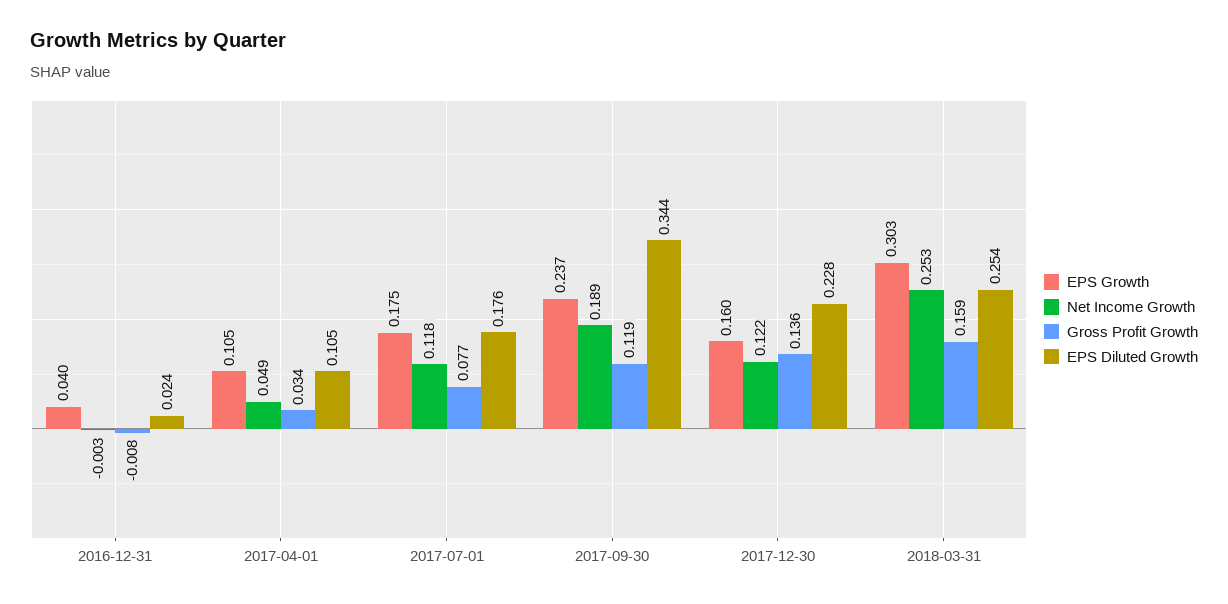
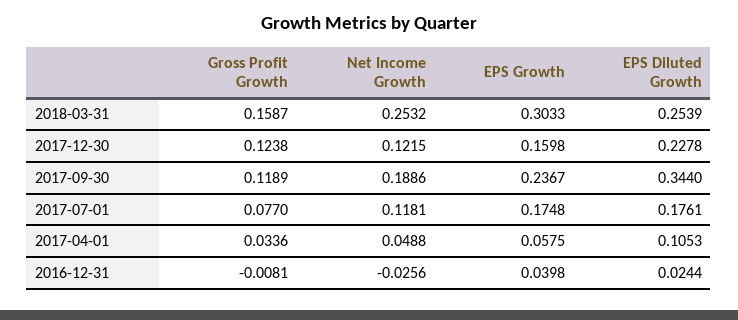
  {
    "EPS Growth": {
      "2016-12-31": 0.0398,
-     "2017-04-01": 0.105,
+     "2017-04-01": 0.0575,
      "2017-07-01": 0.1748,
      "2017-09-30": 0.2367,
      "2017-12-30": 0.1598,
      "2018-03-31": 0.3033
    },
    "Net Income Growth": {
-     "2016-12-31": -0.003,
+     "2016-12-31": -0.0256,
      "2017-04-01": 0.0488,
      "2017-07-01": 0.1181,
      "2017-09-30": 0.1886,
      "2017-12-30": 0.1215,
      "2018-03-31": 0.2532
    },
    "Gross Profit Growth": {
      "2016-12-31": -0.0081,
      "2017-04-01": 0.0336,
      "2017-07-01": 0.077,
      "2017-09-30": 0.1189,
-     "2017-12-30": 0.136,
+     "2017-12-30": 0.1238,
      "2018-03-31": 0.1587
    },
    "EPS Diluted Growth": {
      "2016-12-31": 0.0244,
      "2017-04-01": 0.1053,
      "2017-07-01": 0.1761,
      "2017-09-30": 0.344,
      "2017-12-30": 0.2278,
      "2018-03-31": 0.2539
    }
  }

